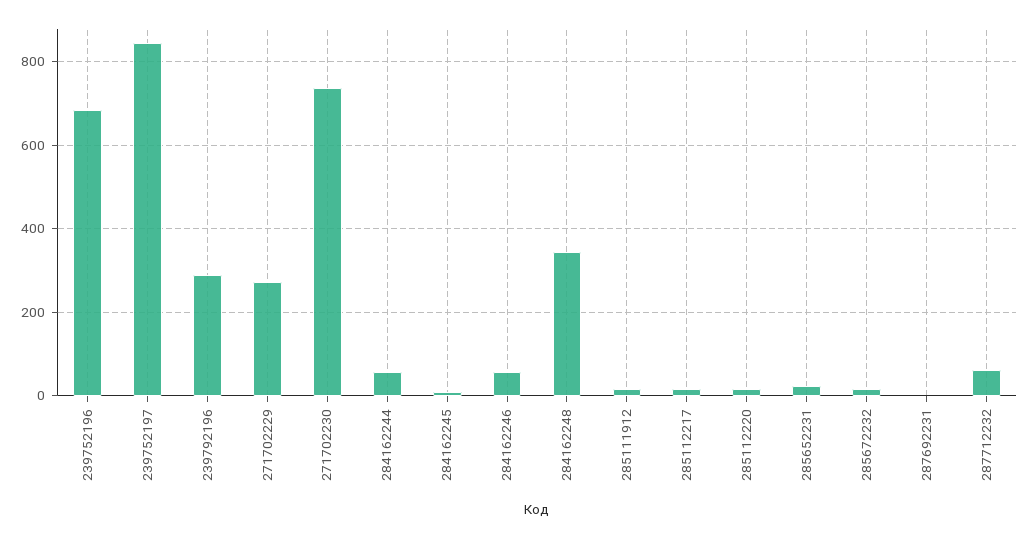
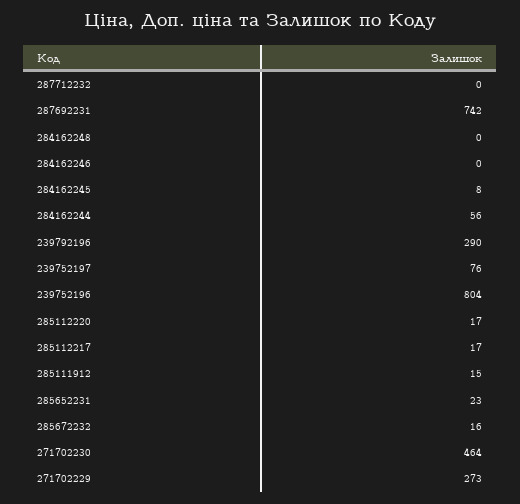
  {
-   "239752196": 680,
+   "239752196": 804,
-   "239752197": 840,
+   "239752197": 76,
    "239792196": 290,
    "271702229": 273,
-   "271702230": 740,
+   "271702230": 464,
    "284162244": 56,
    "284162245": 8,
-   "284162246": 60,
+   "284162246": 0,
-   "284162248": 340,
+   "284162248": 0,
    "285111912": 15,
    "285112217": 17,
    "285112220": 17,
    "285652231": 23,
    "285672232": 16,
-   "287692231": 0,
+   "287692231": 742,
-   "287712232": 60
+   "287712232": 0
  }

